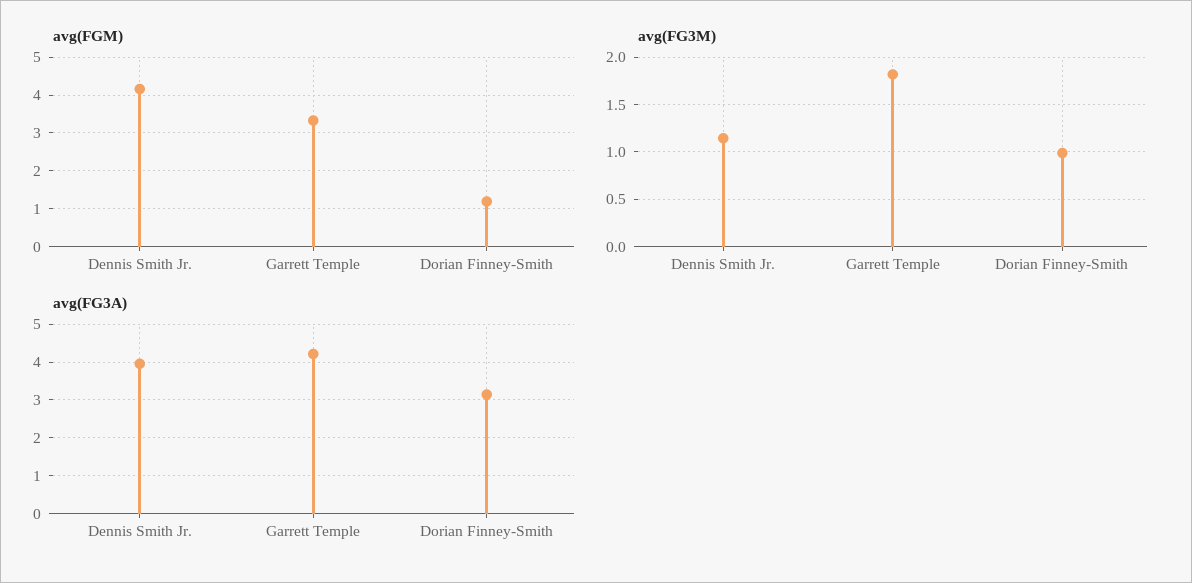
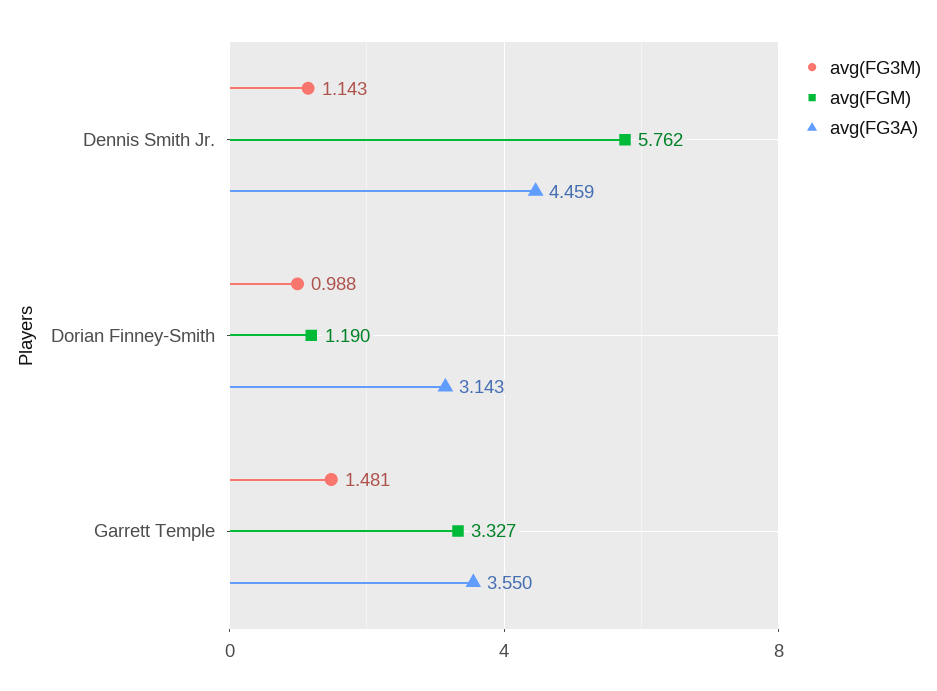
  {
    "avg(FGM)": {
-     "Dennis Smith Jr.": 4.2,
+     "Dennis Smith Jr.": 5.762,
      "Garrett Temple": 3.327,
      "Dorian Finney-Smith": 1.19
    },
    "avg(FG3M)": {
      "Dennis Smith Jr.": 1.143,
-     "Garrett Temple": 1.8,
+     "Garrett Temple": 1.481,
      "Dorian Finney-Smith": 0.988
    },
    "avg(FG3A)": {
-     "Dennis Smith Jr.": 4,
+     "Dennis Smith Jr.": 4.459,
-     "Garrett Temple": 4.2,
+     "Garrett Temple": 3.55,
      "Dorian Finney-Smith": 3.143
    }
  }

